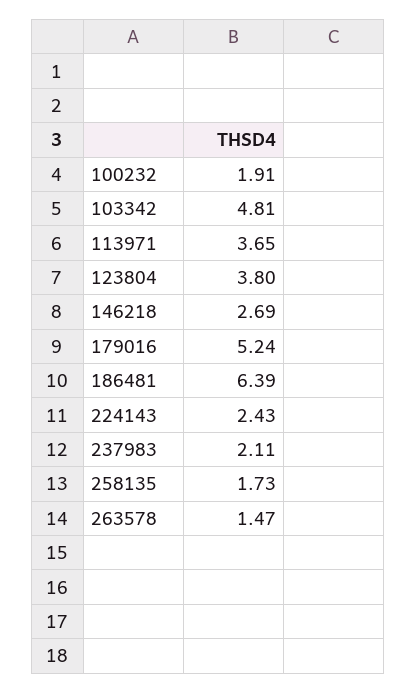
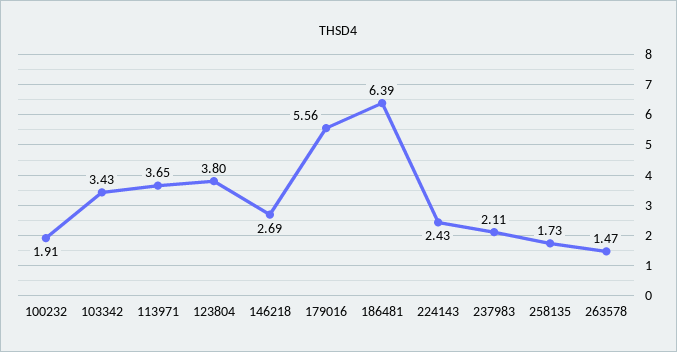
  {
    "100232": 1.91,
-   "103342": 4.81,
+   "103342": 3.43,
    "113971": 3.65,
    "123804": 3.8,
    "146218": 2.69,
-   "179016": 5.24,
+   "179016": 5.56,
    "186481": 6.39,
    "224143": 2.43,
    "237983": 2.11,
    "258135": 1.73,
    "263578": 1.47
  }

